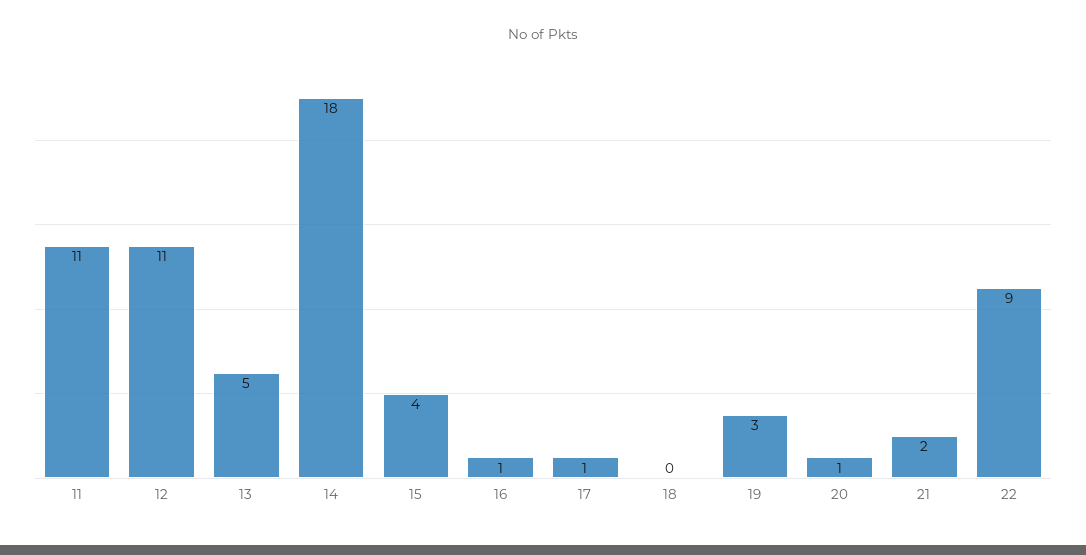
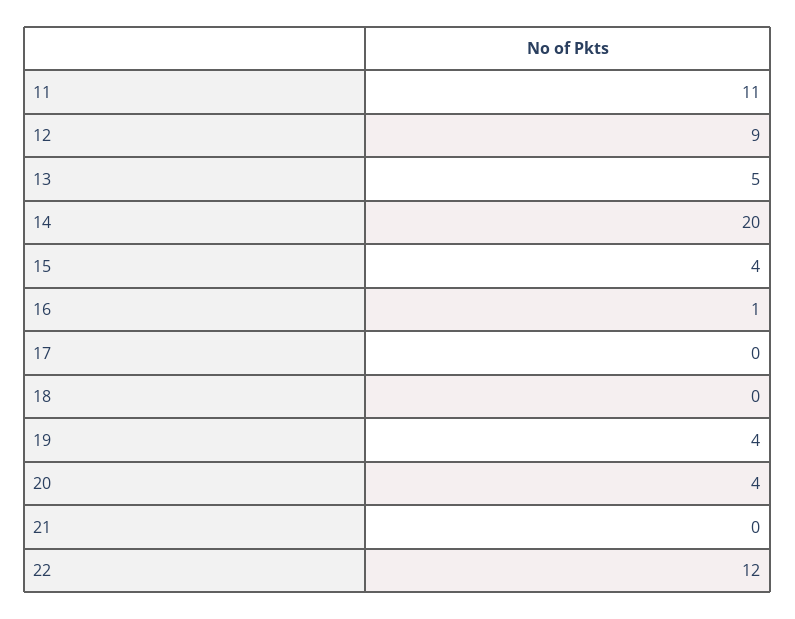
  {
    "11": 11,
-   "12": 11,
+   "12": 9,
    "13": 5,
-   "14": 18,
+   "14": 20,
    "15": 4,
    "16": 1,
-   "17": 1,
+   "17": 0,
    "18": 0,
-   "19": 3,
+   "19": 4,
-   "20": 1,
+   "20": 4,
-   "21": 2,
+   "21": 0,
-   "22": 9
+   "22": 12
  }

